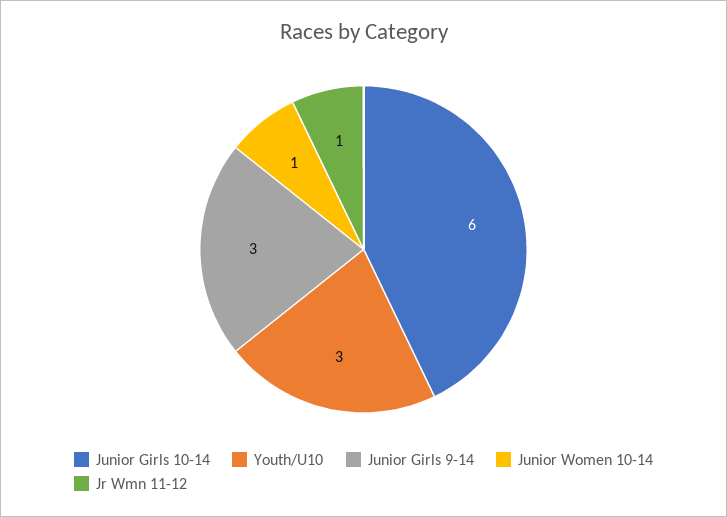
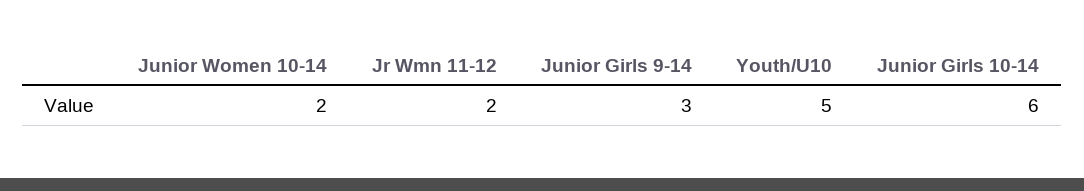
  {
    "Junior Girls 10-14": 6,
-   "Youth/U10": 3,
+   "Youth/U10": 5,
    "Junior Girls 9-14": 3,
-   "Junior Women 10-14": 1,
+   "Junior Women 10-14": 2,
-   "Jr Wmn 11-12": 1
+   "Jr Wmn 11-12": 2
  }

